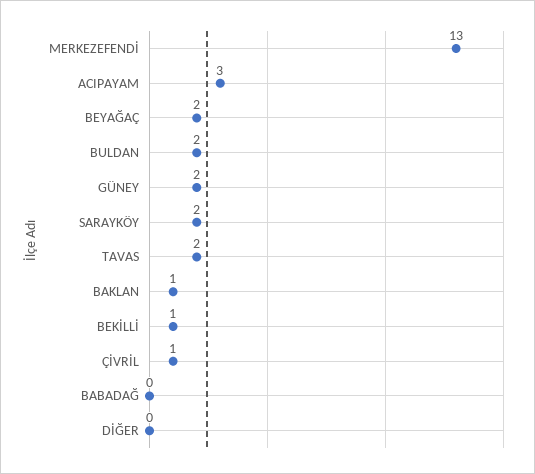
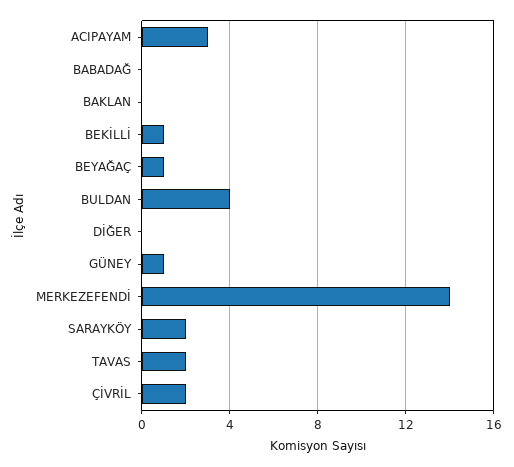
  {
-   "MERKEZEFENDİ": 13,
+   "MERKEZEFENDİ": 14,
    "ACIPAYAM": 3,
-   "BEYAĞAÇ": 2,
+   "BEYAĞAÇ": 1,
-   "BULDAN": 2,
+   "BULDAN": 4,
-   "GÜNEY": 2,
+   "GÜNEY": 1,
    "SARAYKÖY": 2,
    "TAVAS": 2,
-   "BAKLAN": 1,
+   "BAKLAN": 0,
    "BEKİLLİ": 1,
-   "ÇİVRİL": 1,
+   "ÇİVRİL": 2,
    "BABADAĞ": 0,
    "DİĞER": 0
  }

